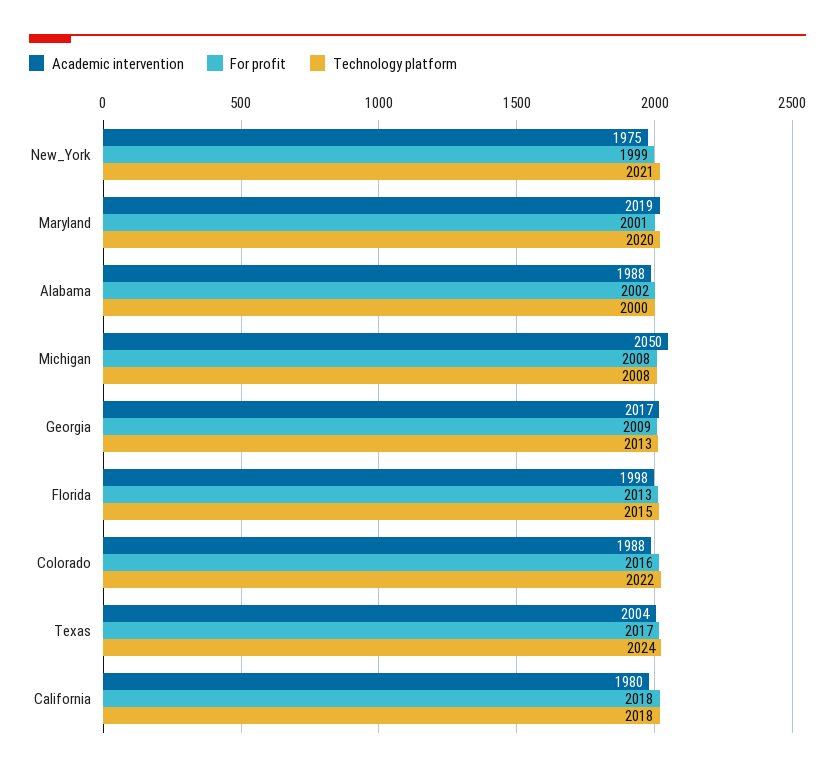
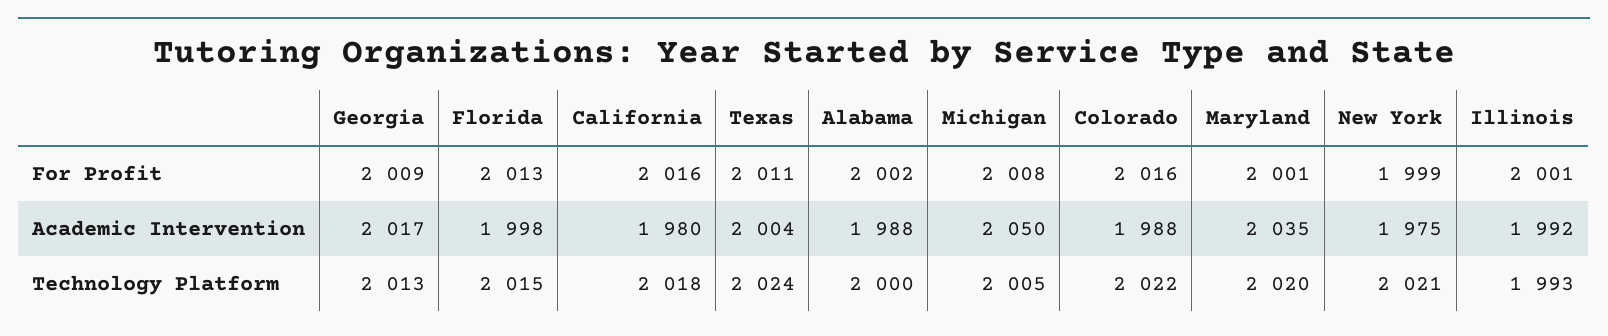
  {
    "Academic intervention": {
      "New_York": 1975,
-     "Maryland": 2019,
+     "Maryland": 2035,
      "Alabama": 1988,
      "Michigan": 2050,
      "Georgia": 2017,
      "Florida": 1998,
      "Colorado": 1988,
      "Texas": 2004,
-     "California": 1980
+     "California": 1980,
+     "Illinois": 1992
    },
    "For profit": {
      "New_York": 1999,
      "Maryland": 2001,
      "Alabama": 2002,
      "Michigan": 2008,
      "Georgia": 2009,
      "Florida": 2013,
      "Colorado": 2016,
-     "Texas": 2017,
+     "Texas": 2011,
-     "California": 2018
+     "California": 2016,
+     "Illinois": 2001
    },
    "Technology platform": {
      "New_York": 2021,
      "Maryland": 2020,
      "Alabama": 2000,
-     "Michigan": 2008,
+     "Michigan": 2005,
      "Georgia": 2013,
      "Florida": 2015,
      "Colorado": 2022,
      "Texas": 2024,
-     "California": 2018
+     "California": 2018,
+     "Illinois": 1993
    }
  }

